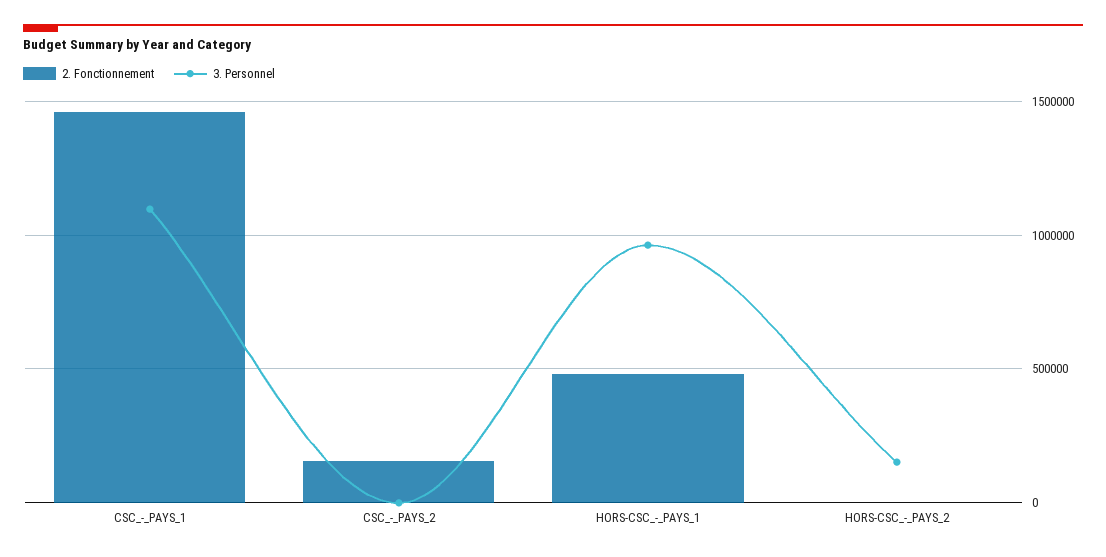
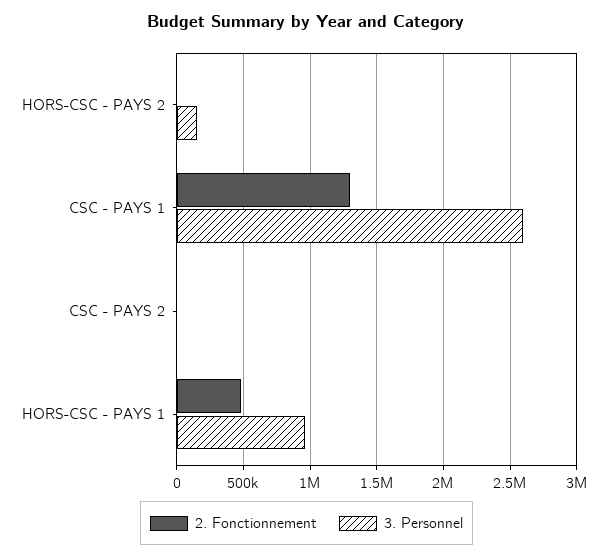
  {
    "2. Fonctionnement": {
-     "CSC_-_PAYS_1": 1450000,
+     "CSC_-_PAYS_1": 1300000,
-     "CSC_-_PAYS_2": 150000,
+     "CSC_-_PAYS_2": 0,
      "HORS-CSC_-_PAYS_1": 500000,
      "HORS-CSC_-_PAYS_2": 0
    },
    "3. Personnel": {
-     "CSC_-_PAYS_1": 1100000,
+     "CSC_-_PAYS_1": 2600000,
      "CSC_-_PAYS_2": 0,
      "HORS-CSC_-_PAYS_1": 950000,
      "HORS-CSC_-_PAYS_2": 150000
    }
  }

